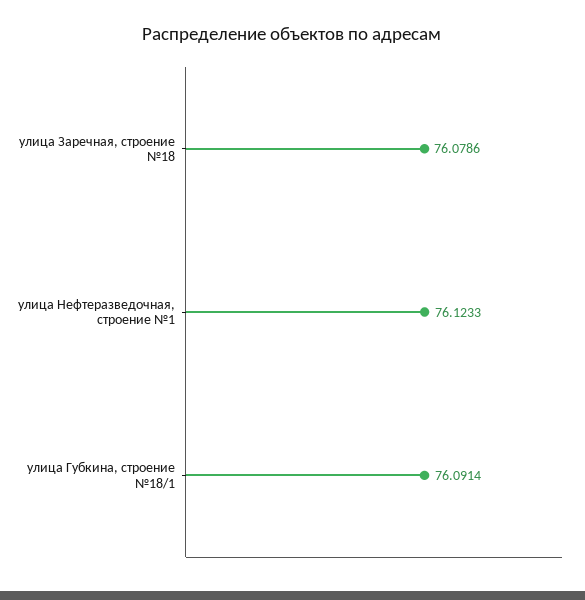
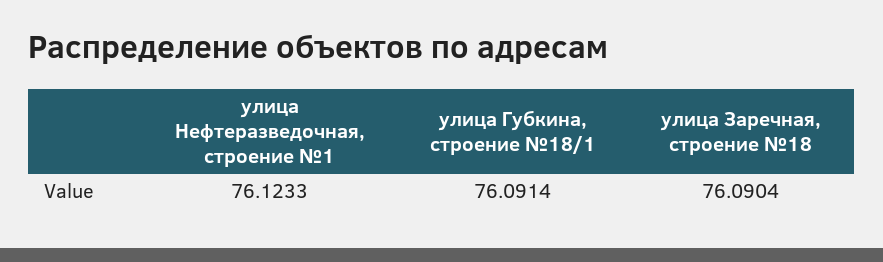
  {
-   "улица Заречная, строение №18": 76.0786,
+   "улица Заречная, строение №18": 76.0904,
    "улица Нефтеразведочная, строение №1": 76.1233,
    "улица Губкина, строение №18/1": 76.0914
  }

